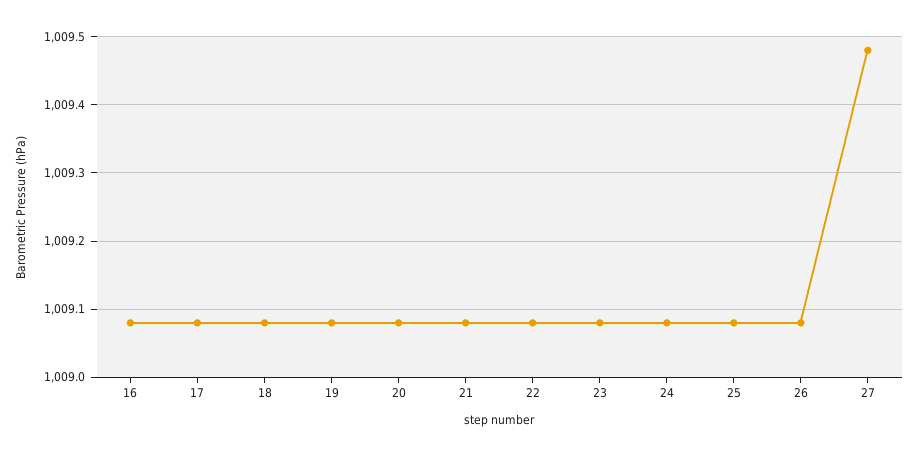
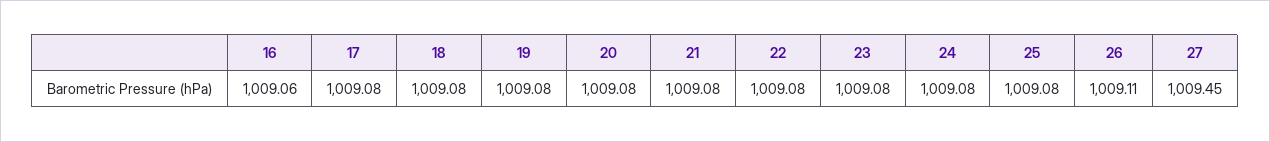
  {
-   "16": 1009.08,
+   "16": 1009.06,
    "17": 1009.08,
    "18": 1009.08,
    "19": 1009.08,
    "20": 1009.08,
    "21": 1009.08,
    "22": 1009.08,
    "23": 1009.08,
    "24": 1009.08,
    "25": 1009.08,
-   "26": 1009.08,
+   "26": 1009.11,
-   "27": 1009.48
+   "27": 1009.45
  }

